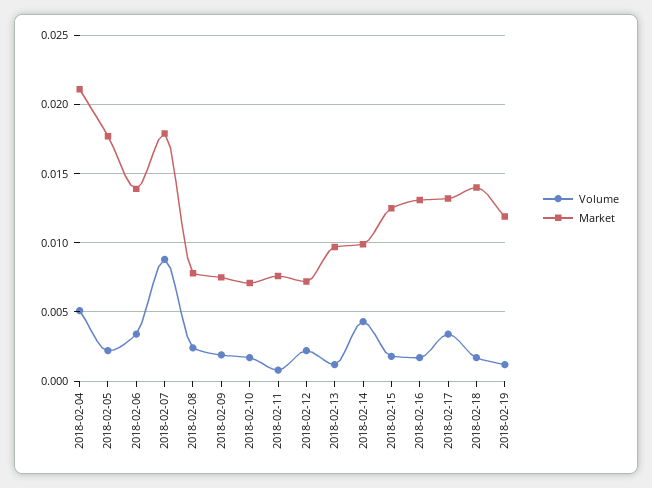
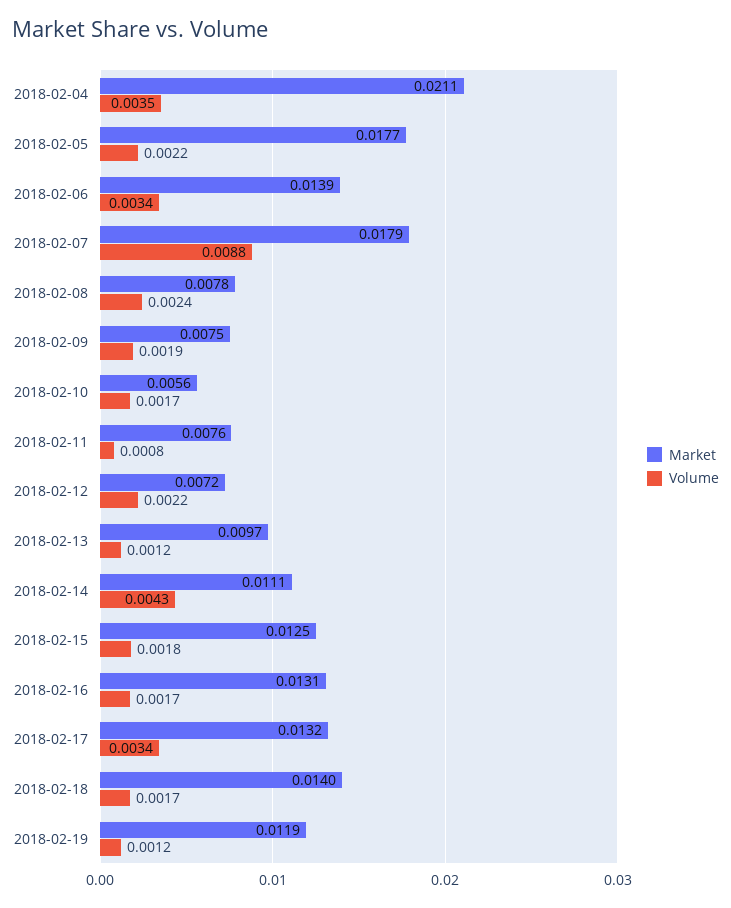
  {
    "Volume": {
-     "2018-02-04": 0.005,
+     "2018-02-04": 0.0035,
      "2018-02-05": 0.0022,
      "2018-02-06": 0.0034,
      "2018-02-07": 0.0088,
      "2018-02-08": 0.0024,
      "2018-02-09": 0.0019,
      "2018-02-10": 0.0017,
      "2018-02-11": 0.0008,
      "2018-02-12": 0.0022,
      "2018-02-13": 0.0012,
      "2018-02-14": 0.0043,
      "2018-02-15": 0.0018,
      "2018-02-16": 0.0017,
      "2018-02-17": 0.0034,
      "2018-02-18": 0.0017,
      "2018-02-19": 0.0012
    },
    "Market": {
      "2018-02-04": 0.0211,
      "2018-02-05": 0.0177,
      "2018-02-06": 0.0139,
      "2018-02-07": 0.0179,
      "2018-02-08": 0.0078,
      "2018-02-09": 0.0075,
-     "2018-02-10": 0.007,
+     "2018-02-10": 0.0056,
      "2018-02-11": 0.0076,
      "2018-02-12": 0.0072,
      "2018-02-13": 0.0097,
-     "2018-02-14": 0.01,
+     "2018-02-14": 0.0111,
      "2018-02-15": 0.0125,
      "2018-02-16": 0.0131,
      "2018-02-17": 0.0132,
      "2018-02-18": 0.014,
      "2018-02-19": 0.0119
    }
  }

